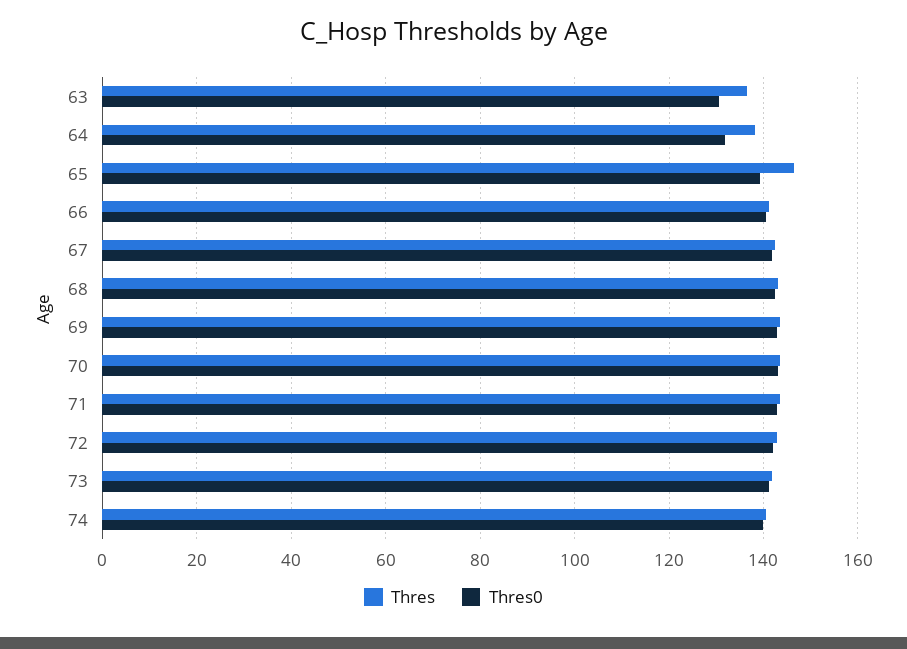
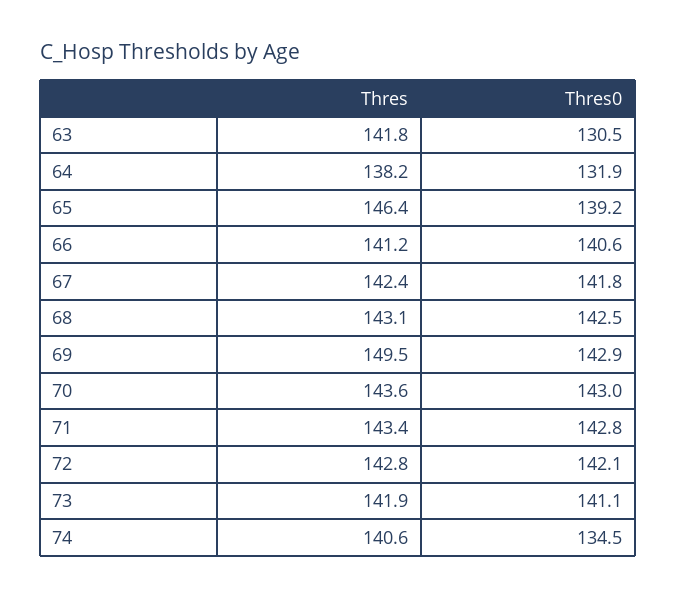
  {
    "Thres": {
-     "63": 136,
+     "63": 141.8,
      "64": 138.2,
      "65": 146.4,
      "66": 141.2,
      "67": 142.4,
      "68": 143.1,
-     "69": 144,
+     "69": 149.5,
      "70": 143.6,
      "71": 143.4,
      "72": 142.8,
      "73": 141.9,
      "74": 140.6
    },
    "Thres0": {
      "63": 130.5,
      "64": 131.9,
      "65": 139.2,
      "66": 140.6,
      "67": 141.8,
      "68": 142.5,
      "69": 142.9,
      "70": 143,
      "71": 142.8,
      "72": 142.1,
      "73": 141.1,
-     "74": 140
+     "74": 134.5
    }
  }

